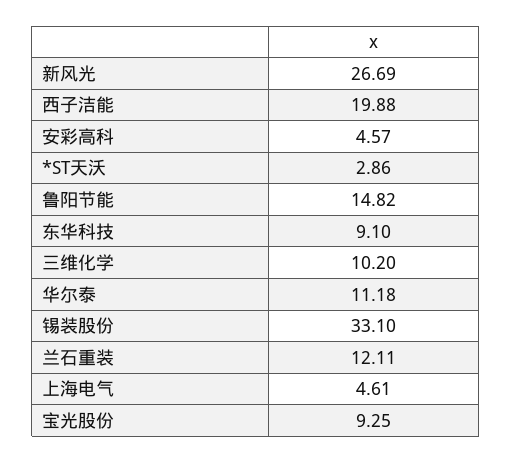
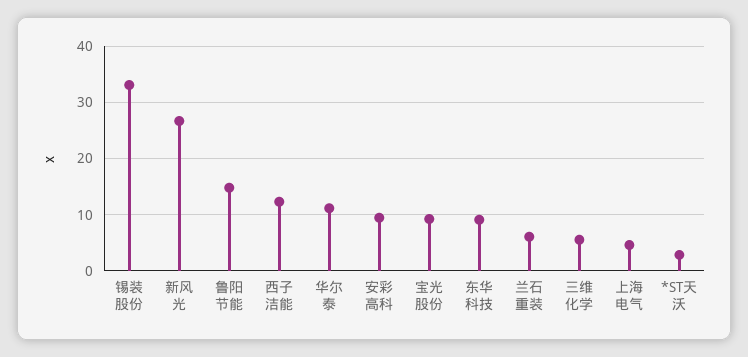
  {
    "新风光": 26.69,
-   "西子洁能": 19.88,
+   "西子洁能": 12,
-   "安彩高科": 4.57,
+   "安彩高科": 10,
    "*ST天沃": 2.86,
    "鲁阳节能": 14.82,
    "东华科技": 9.1,
-   "三维化学": 10.2,
+   "三维化学": 6,
    "华尔泰": 11.18,
    "锡装股份": 33.1,
-   "兰石重装": 12.11,
+   "兰石重装": 6,
    "上海电气": 4.61,
    "宝光股份": 9.25
  }

